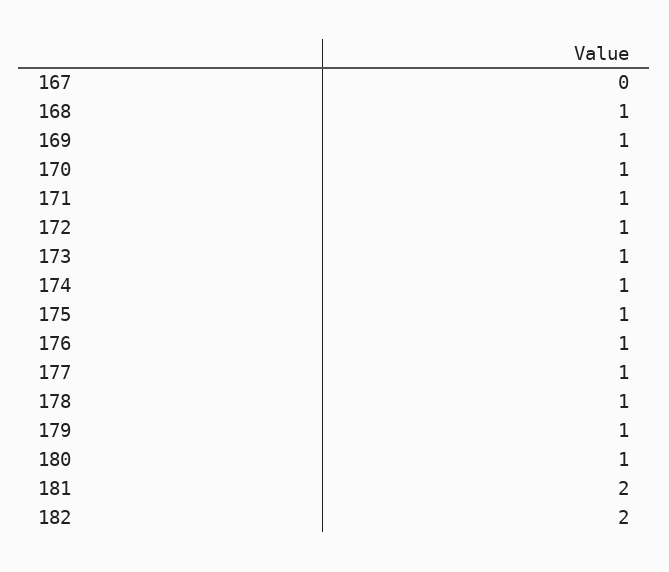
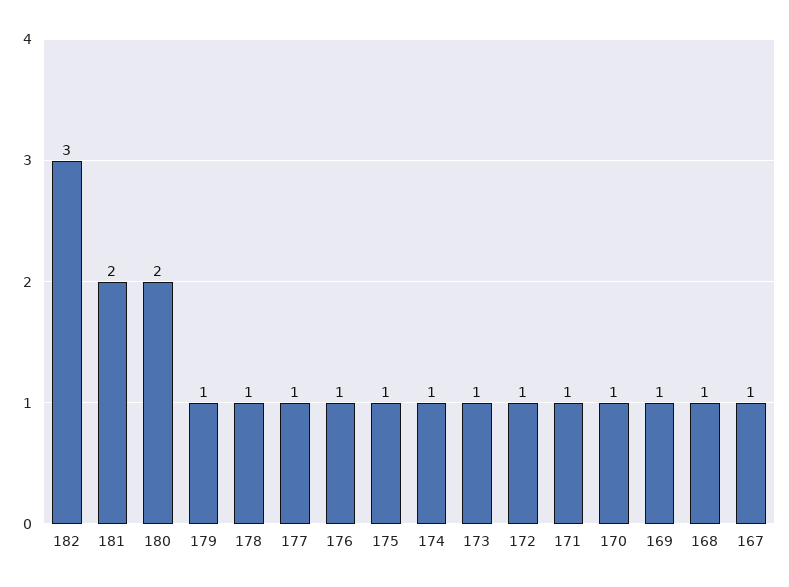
  {
-   "167": 0,
+   "167": 1,
    "168": 1,
    "169": 1,
    "170": 1,
    "171": 1,
    "172": 1,
    "173": 1,
    "174": 1,
    "175": 1,
    "176": 1,
    "177": 1,
    "178": 1,
    "179": 1,
-   "180": 1,
+   "180": 2,
    "181": 2,
-   "182": 2
+   "182": 3
  }

